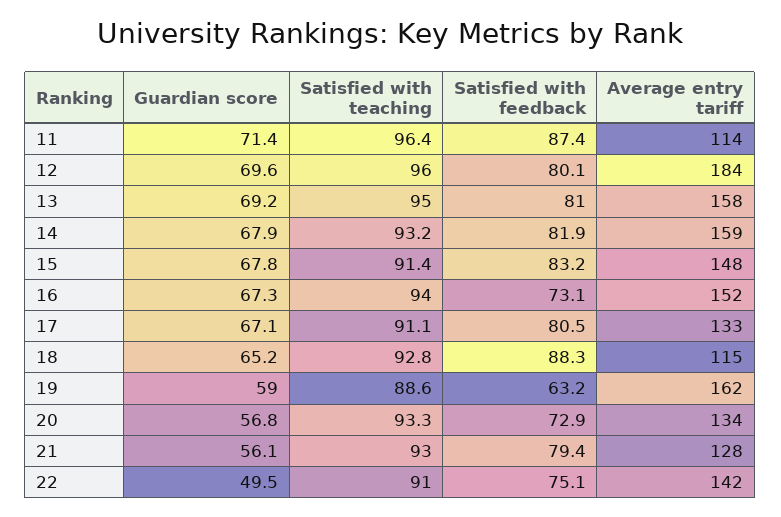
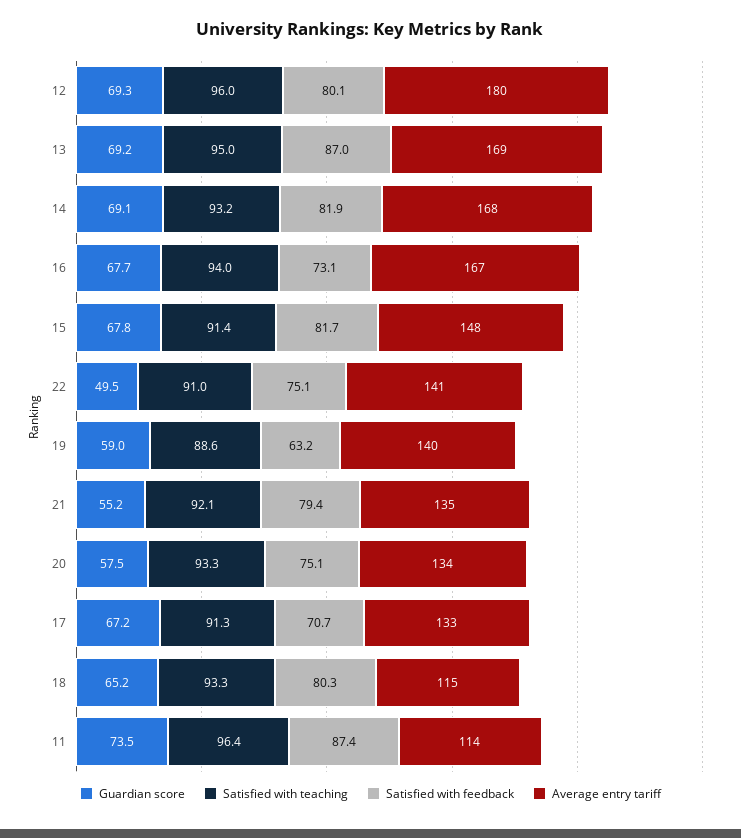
  {
    "Guardian score": {
-     "11": 71.4,
+     "11": 73.5,
-     "12": 69.6,
+     "12": 69.3,
      "13": 69.2,
-     "14": 67.9,
+     "14": 69.1,
      "15": 67.8,
-     "16": 67.3,
+     "16": 67.7,
-     "17": 67.1,
+     "17": 67.2,
      "18": 65.2,
      "19": 59,
-     "20": 56.8,
+     "20": 57.5,
-     "21": 56.1,
+     "21": 55.2,
      "22": 49.5
    },
    "Satisfied with teaching": {
      "11": 96.4,
      "12": 96,
      "13": 95,
      "14": 93.2,
      "15": 91.4,
      "16": 94,
-     "17": 91.1,
+     "17": 91.3,
-     "18": 92.8,
+     "18": 93.3,
      "19": 88.6,
      "20": 93.3,
-     "21": 93,
+     "21": 92.1,
      "22": 91
    },
    "Satisfied with feedback": {
      "11": 87.4,
      "12": 80.1,
-     "13": 81,
+     "13": 87,
      "14": 81.9,
-     "15": 83.2,
+     "15": 81.7,
      "16": 73.1,
-     "17": 80.5,
+     "17": 70.7,
-     "18": 88.3,
+     "18": 80.3,
      "19": 63.2,
-     "20": 72.9,
+     "20": 75.1,
      "21": 79.4,
      "22": 75.1
    },
    "Average entry tariff": {
      "11": 114,
-     "12": 184,
+     "12": 180,
-     "13": 158,
+     "13": 169,
-     "14": 159,
+     "14": 168,
      "15": 148,
-     "16": 152,
+     "16": 167,
      "17": 133,
      "18": 115,
-     "19": 162,
+     "19": 140,
      "20": 134,
-     "21": 128,
+     "21": 135,
-     "22": 142
+     "22": 141
    }
  }

